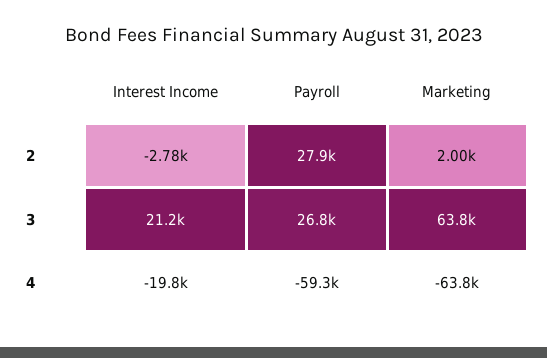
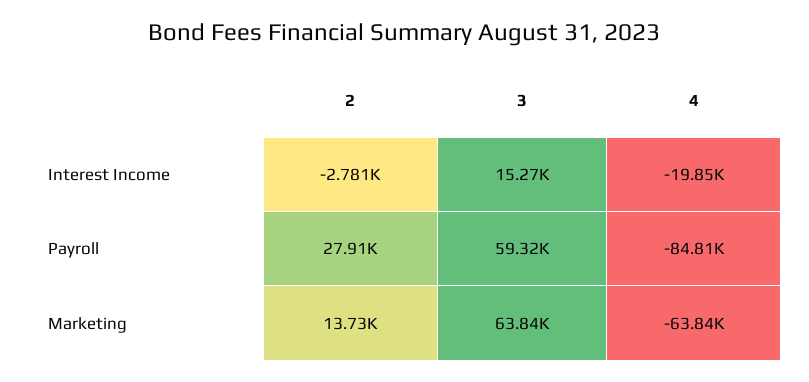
  {
    "Interest Income": {
      "2": -2781,
-     "3": 21200,
+     "3": 15270,
      "4": -19850
    },
    "Payroll": {
      "2": 27910,
-     "3": 26800,
+     "3": 59320,
-     "4": -59300
+     "4": -84810
    },
    "Marketing": {
-     "2": 2000,
+     "2": 13730,
      "3": 63840,
      "4": -63840
    }
  }

